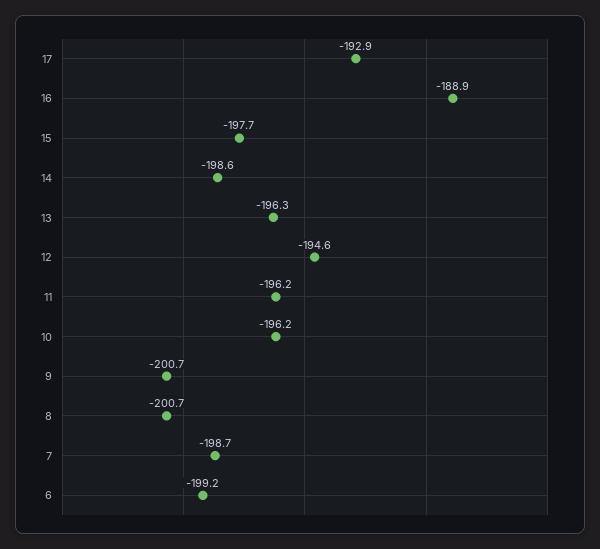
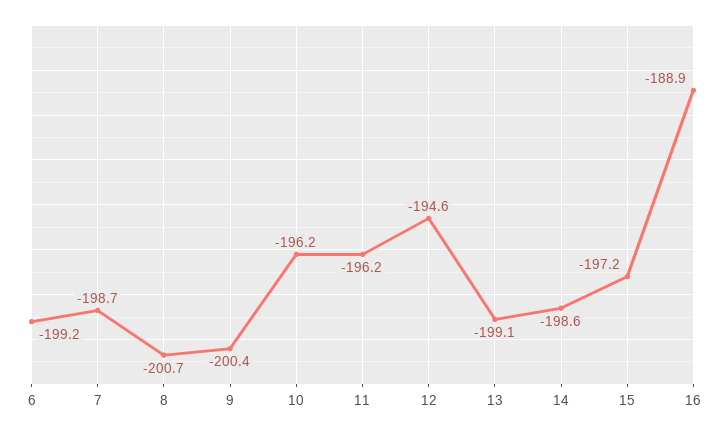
  {
-   "17": -192.9,
    "16": -188.9,
-   "15": -197.7,
+   "15": -197.2,
    "14": -198.6,
-   "13": -196.3,
+   "13": -199.1,
    "12": -194.6,
    "11": -196.2,
    "10": -196.2,
-   "9": -200.7,
+   "9": -200.4,
    "8": -200.7,
    "7": -198.7,
    "6": -199.2
  }

